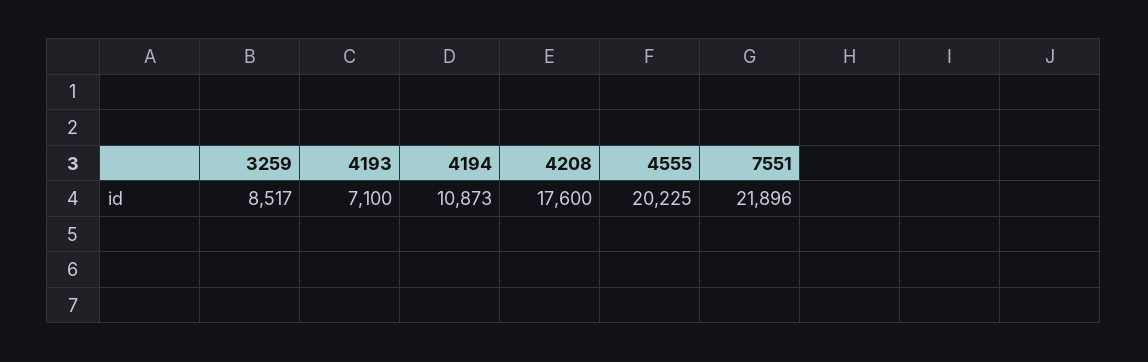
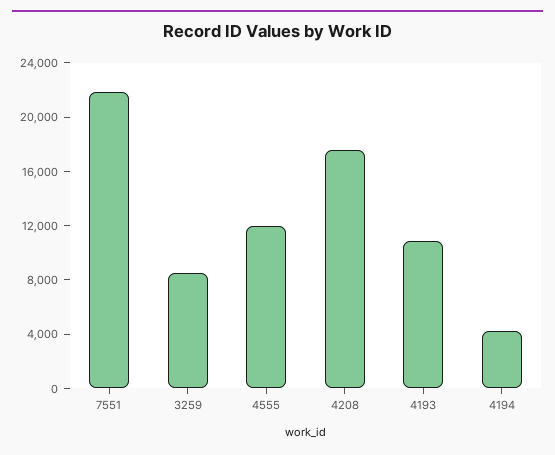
  {
    "3259": 8517,
-   "4193": 7100,
+   "4193": 11000,
-   "4194": 10873,
+   "4194": 4000,
    "4208": 17600,
-   "4555": 20225,
+   "4555": 12000,
    "7551": 21896
  }

